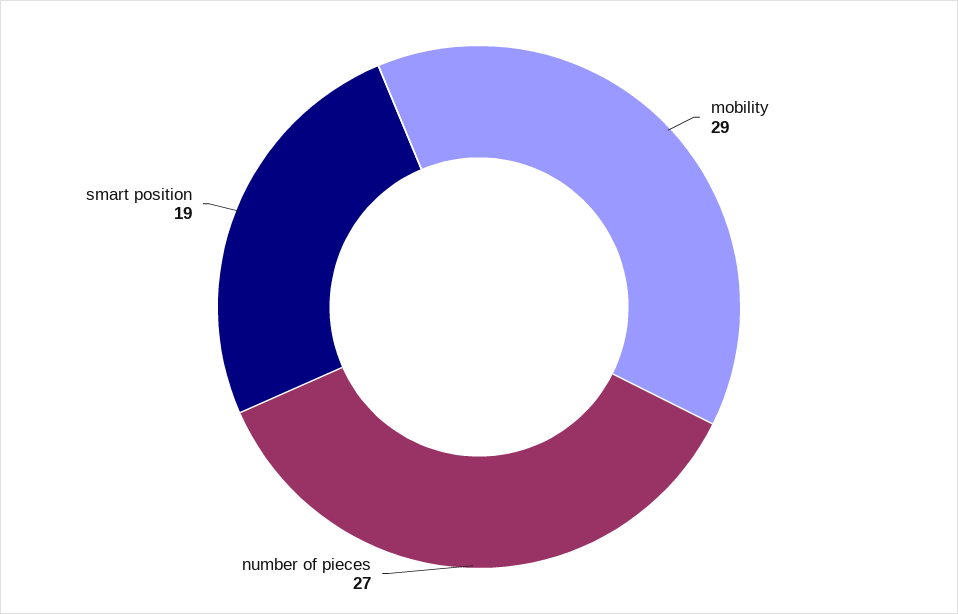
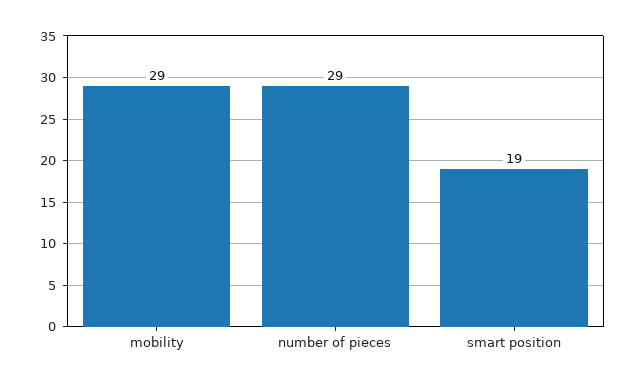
  {
    "mobility": 29,
-   "number of pieces": 27,
+   "number of pieces": 29,
    "smart position": 19
  }

